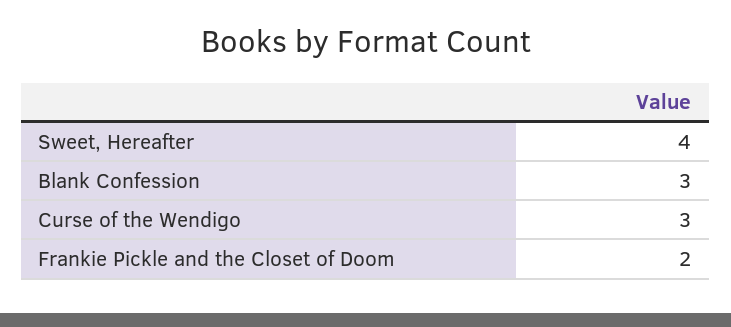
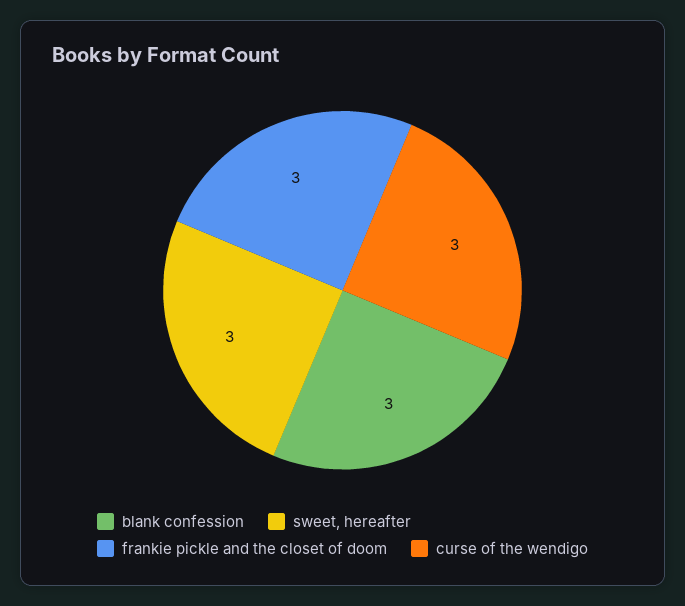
  {
-   "Sweet, Hereafter": 4,
+   "Sweet, Hereafter": 3,
    "Blank Confession": 3,
    "Curse of the Wendigo": 3,
-   "Frankie Pickle and the Closet of Doom": 2
+   "Frankie Pickle and the Closet of Doom": 3
  }

